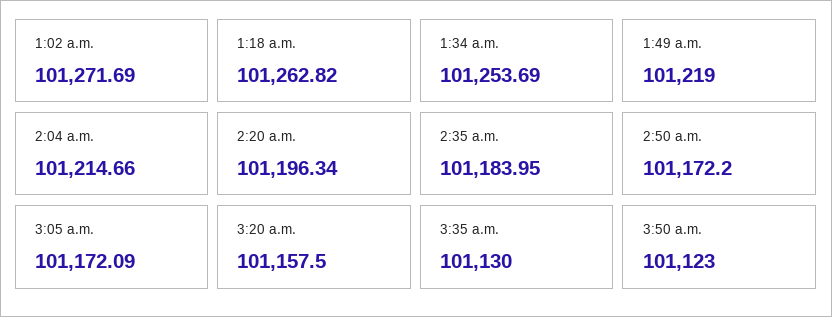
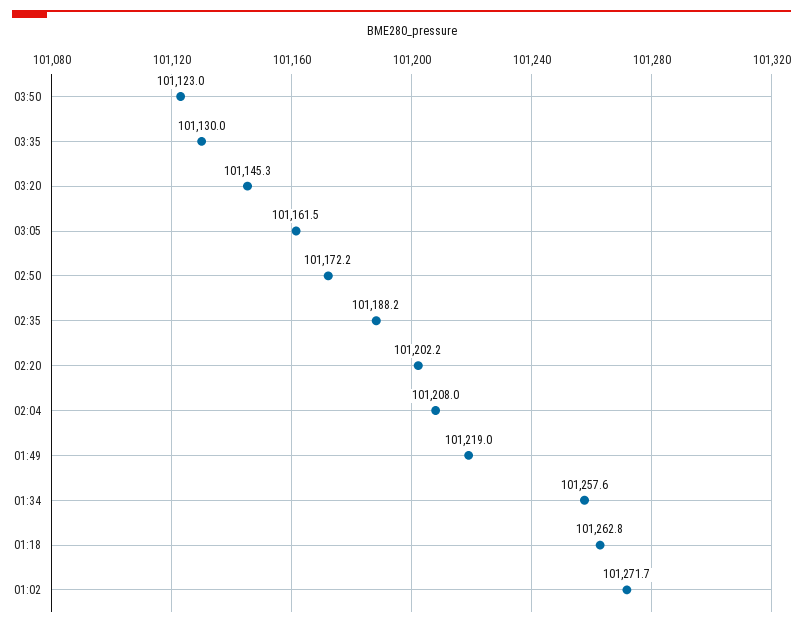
  {
    "1:02 a.m.": 101271.69,
    "1:18 a.m.": 101262.82,
-   "1:34 a.m.": 101253.69,
+   "1:34 a.m.": 101257.6,
    "1:49 a.m.": 101219,
-   "2:04 a.m.": 101214.66,
+   "2:04 a.m.": 101208,
-   "2:20 a.m.": 101196.34,
+   "2:20 a.m.": 101202.2,
-   "2:35 a.m.": 101183.95,
+   "2:35 a.m.": 101188.2,
    "2:50 a.m.": 101172.2,
-   "3:05 a.m.": 101172.09,
+   "3:05 a.m.": 101161.5,
-   "3:20 a.m.": 101157.5,
+   "3:20 a.m.": 101145.3,
    "3:35 a.m.": 101130,
    "3:50 a.m.": 101123
  }

